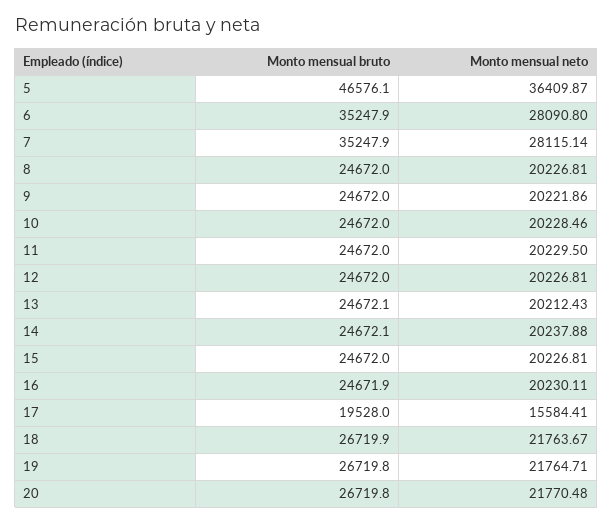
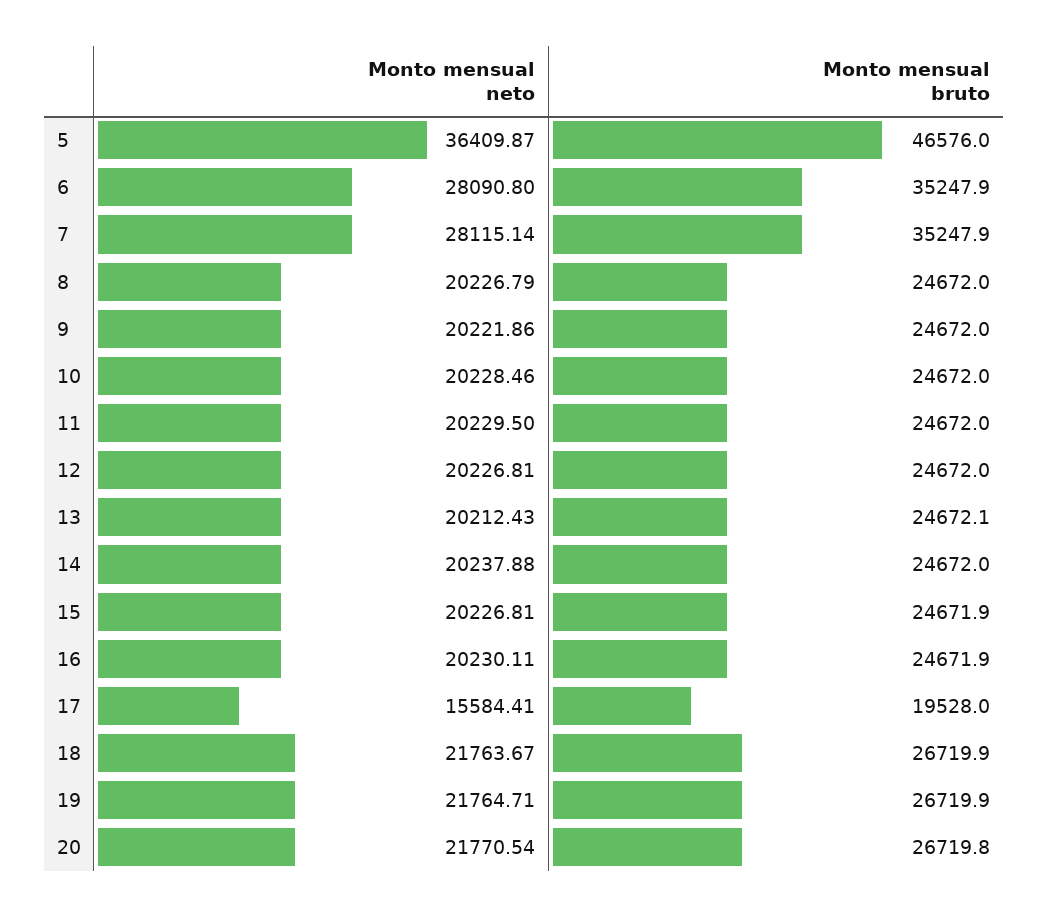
  {
    "Monto mensual bruto": {
-     "5": 46576.1,
+     "5": 46576,
      "6": 35247.9,
      "7": 35247.9,
      "8": 24672,
      "9": 24672,
      "10": 24672,
      "11": 24672,
      "12": 24672,
      "13": 24672.1,
-     "14": 24672.1,
+     "14": 24672,
-     "15": 24672,
+     "15": 24671.9,
      "16": 24671.9,
      "17": 19528,
      "18": 26719.9,
-     "19": 26719.8,
+     "19": 26719.9,
      "20": 26719.8
    },
    "Monto mensual neto": {
      "5": 36409.87,
      "6": 28090.8,
      "7": 28115.14,
-     "8": 20226.81,
+     "8": 20226.79,
      "9": 20221.86,
      "10": 20228.46,
      "11": 20229.5,
      "12": 20226.81,
      "13": 20212.43,
      "14": 20237.88,
      "15": 20226.81,
      "16": 20230.11,
      "17": 15584.41,
      "18": 21763.67,
      "19": 21764.71,
-     "20": 21770.48
+     "20": 21770.54
    }
  }

